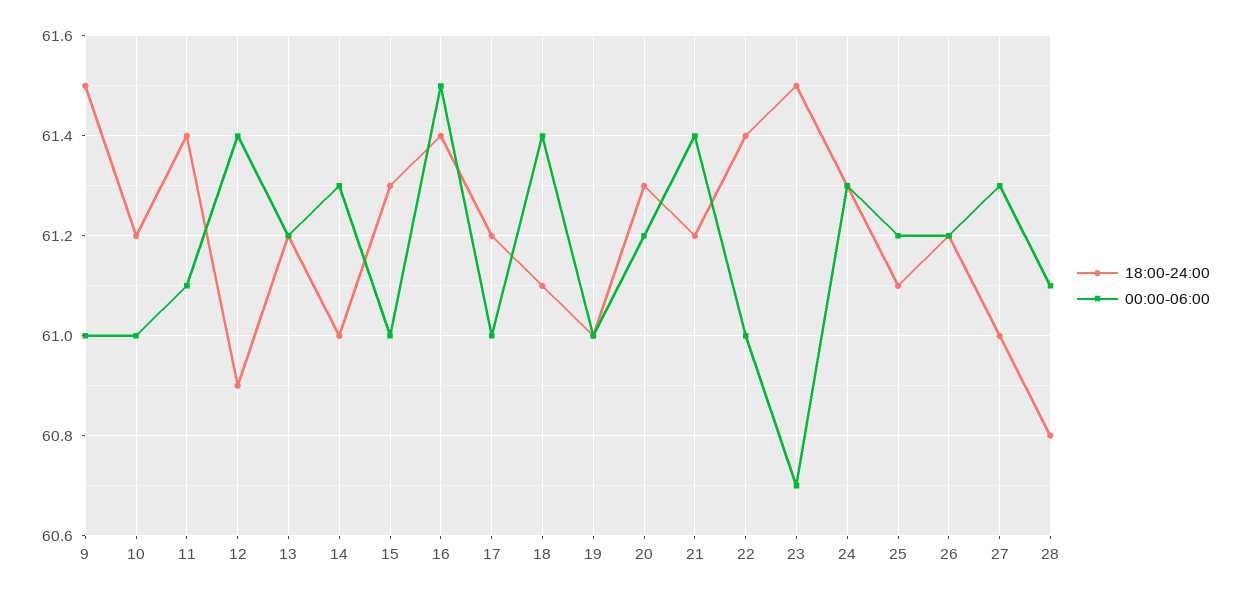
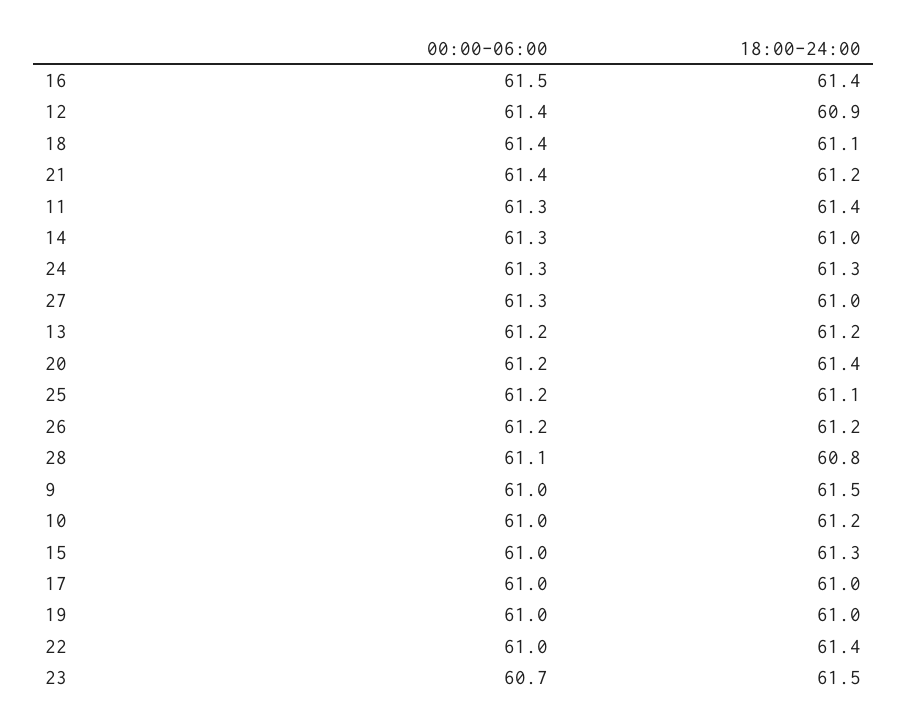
  {
    "18:00-24:00": {
      "9": 61.5,
      "10": 61.2,
      "11": 61.4,
      "12": 60.9,
      "13": 61.2,
      "14": 61,
      "15": 61.3,
      "16": 61.4,
-     "17": 61.2,
+     "17": 61,
      "18": 61.1,
      "19": 61,
-     "20": 61.3,
+     "20": 61.4,
      "21": 61.2,
      "22": 61.4,
      "23": 61.5,
      "24": 61.3,
      "25": 61.1,
      "26": 61.2,
      "27": 61,
      "28": 60.8
    },
    "00:00-06:00": {
      "9": 61,
      "10": 61,
-     "11": 61.1,
+     "11": 61.3,
      "12": 61.4,
      "13": 61.2,
      "14": 61.3,
      "15": 61,
      "16": 61.5,
      "17": 61,
      "18": 61.4,
      "19": 61,
      "20": 61.2,
      "21": 61.4,
      "22": 61,
      "23": 60.7,
      "24": 61.3,
      "25": 61.2,
      "26": 61.2,
      "27": 61.3,
      "28": 61.1
    }
  }

